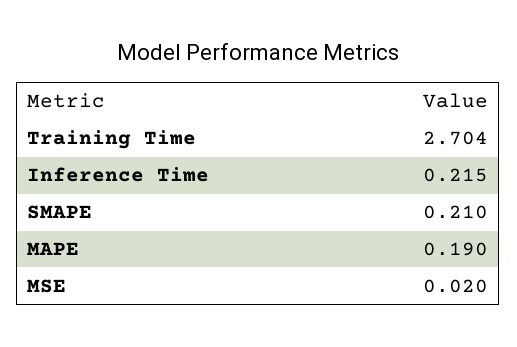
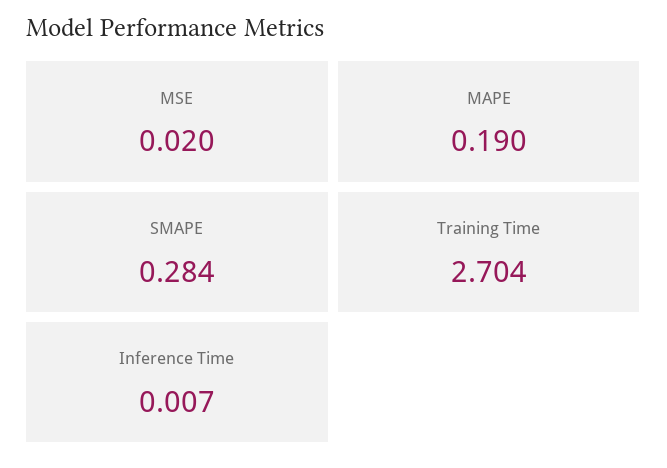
  {
    "Training Time": 2.704,
-   "Inference Time": 0.215,
+   "Inference Time": 0.007,
-   "SMAPE": 0.21,
+   "SMAPE": 0.284,
    "MAPE": 0.19,
    "MSE": 0.02
  }

